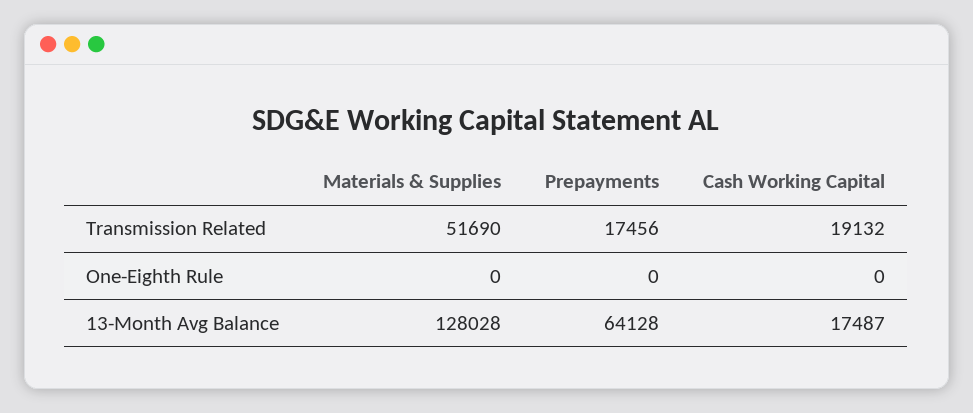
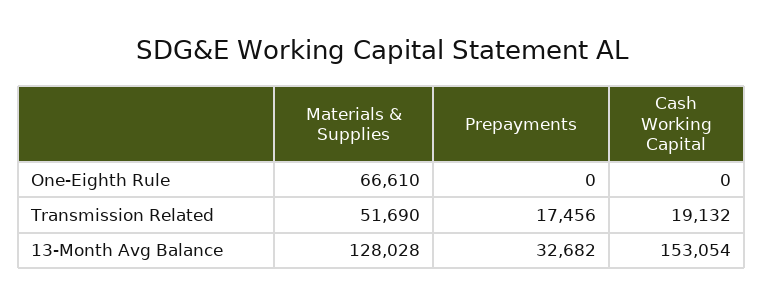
  {
    "Materials & Supplies": {
      "Transmission Related": 51690,
-     "One-Eighth Rule": 0,
+     "One-Eighth Rule": 66610,
      "13-Month Avg Balance": 128028
    },
    "Prepayments": {
      "Transmission Related": 17456,
      "One-Eighth Rule": 0,
-     "13-Month Avg Balance": 64128
+     "13-Month Avg Balance": 32682
    },
    "Cash Working Capital": {
      "Transmission Related": 19132,
      "One-Eighth Rule": 0,
-     "13-Month Avg Balance": 17487
+     "13-Month Avg Balance": 153054
    }
  }

